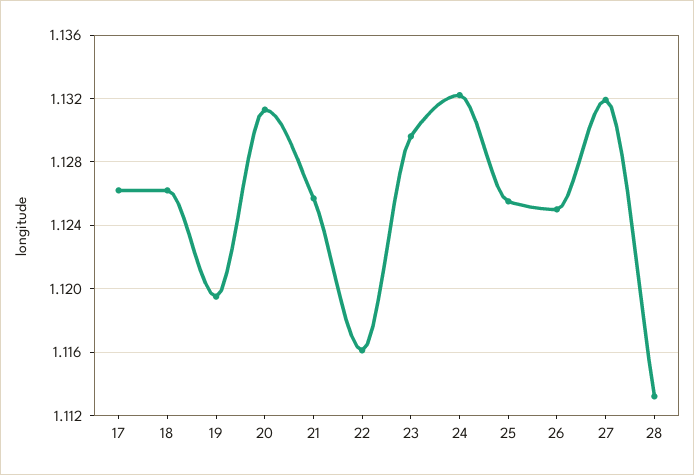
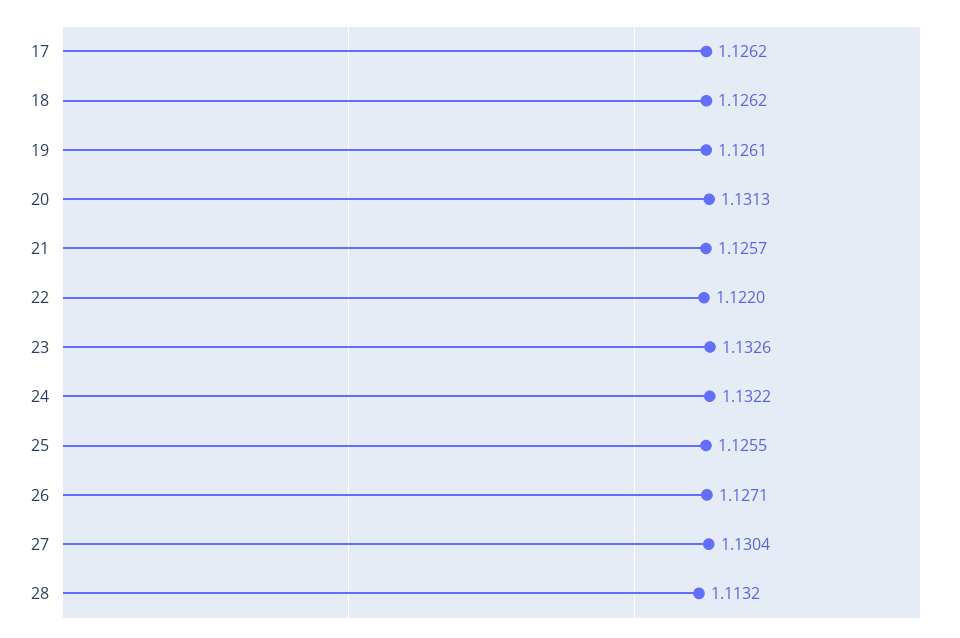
  {
    "17": 1.1262,
    "18": 1.1262,
-   "19": 1.1195,
+   "19": 1.1261,
    "20": 1.1313,
    "21": 1.1257,
-   "22": 1.116,
+   "22": 1.122,
-   "23": 1.1295,
+   "23": 1.1326,
    "24": 1.1322,
    "25": 1.1255,
-   "26": 1.125,
+   "26": 1.1271,
-   "27": 1.132,
+   "27": 1.1304,
    "28": 1.1132
  }

